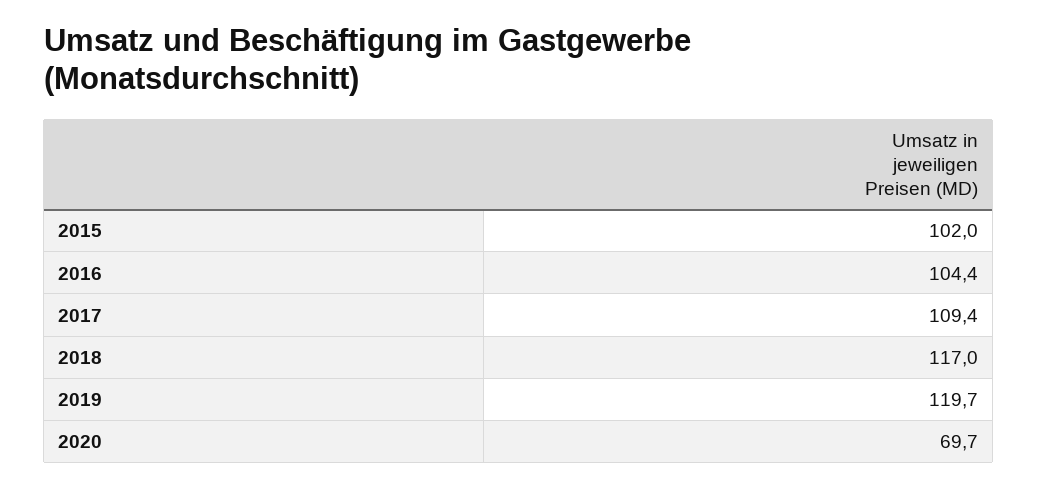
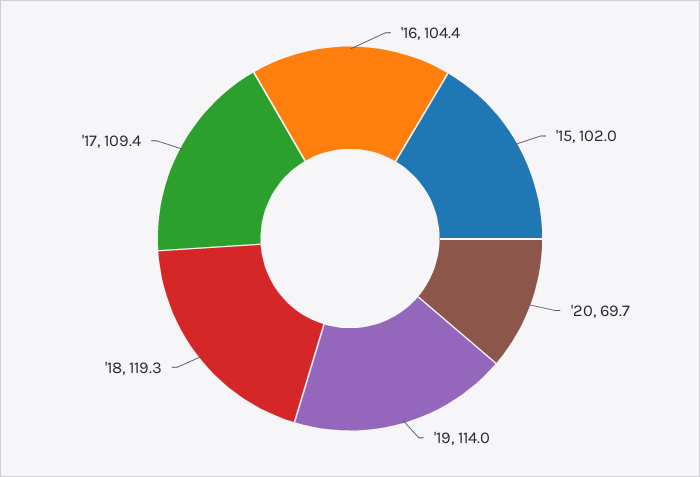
  {
    "2015": 102,
    "2016": 104.4,
    "2017": 109.4,
-   "2018": 117,
+   "2018": 119.3,
-   "2019": 119.7,
+   "2019": 114,
    "2020": 69.7
  }

